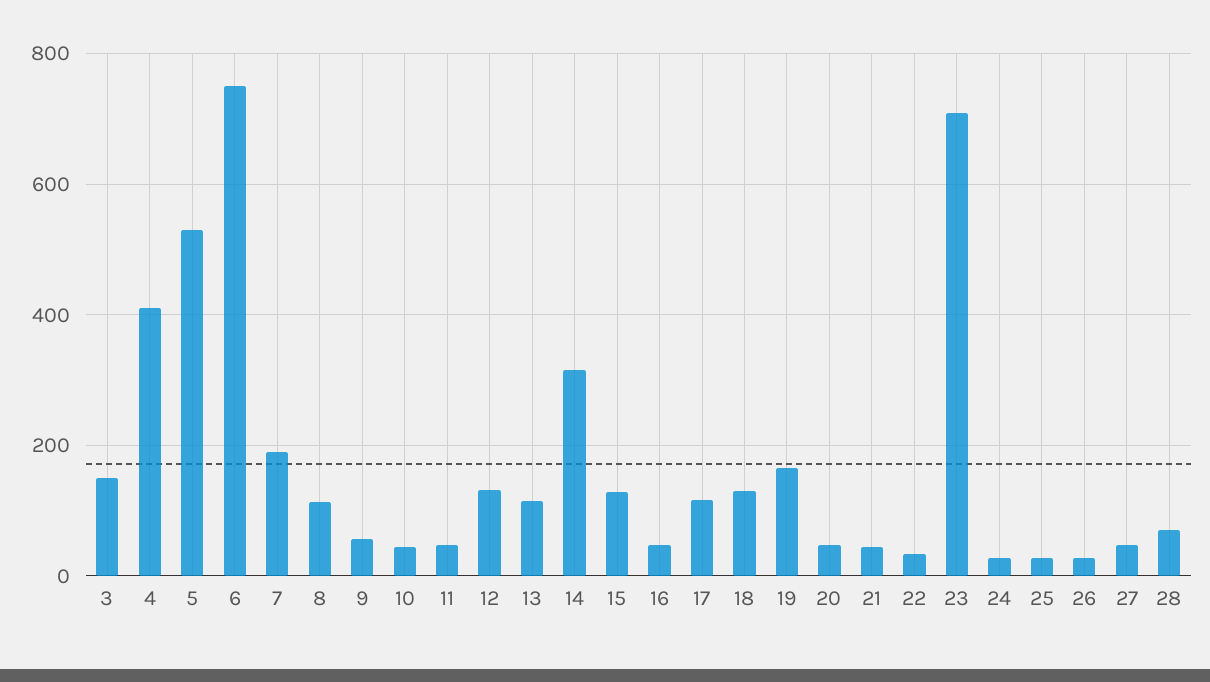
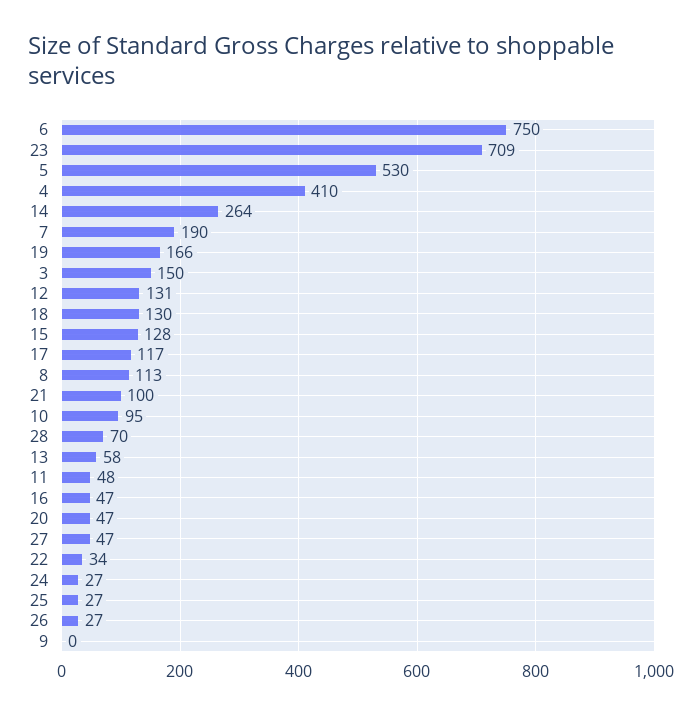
  {
    "3": 150,
    "4": 410,
    "5": 530,
    "6": 750,
    "7": 190,
    "8": 113,
-   "9": 60,
+   "9": 0,
-   "10": 40,
+   "10": 95,
    "11": 48,
    "12": 131,
-   "13": 120,
+   "13": 58,
-   "14": 320,
+   "14": 264,
    "15": 128,
    "16": 47,
    "17": 117,
    "18": 130,
    "19": 166,
    "20": 47,
-   "21": 40,
+   "21": 100,
    "22": 34,
    "23": 709,
    "24": 27,
    "25": 27,
    "26": 27,
    "27": 47,
    "28": 70
  }

